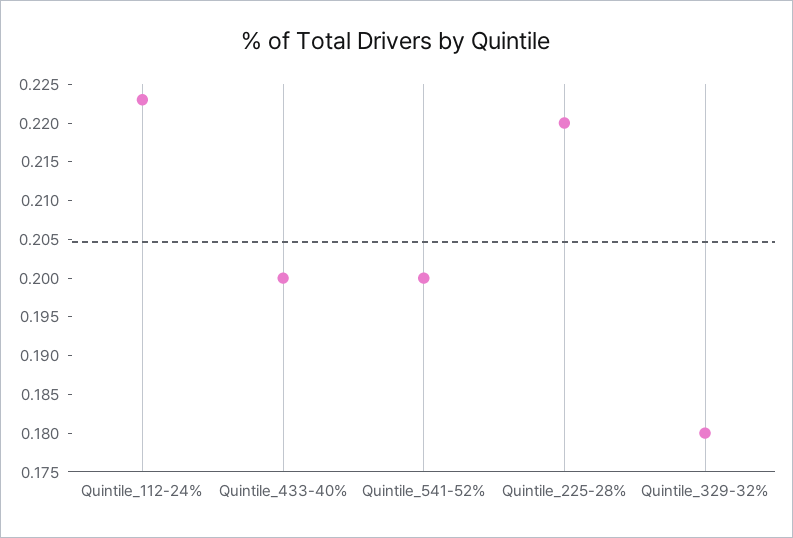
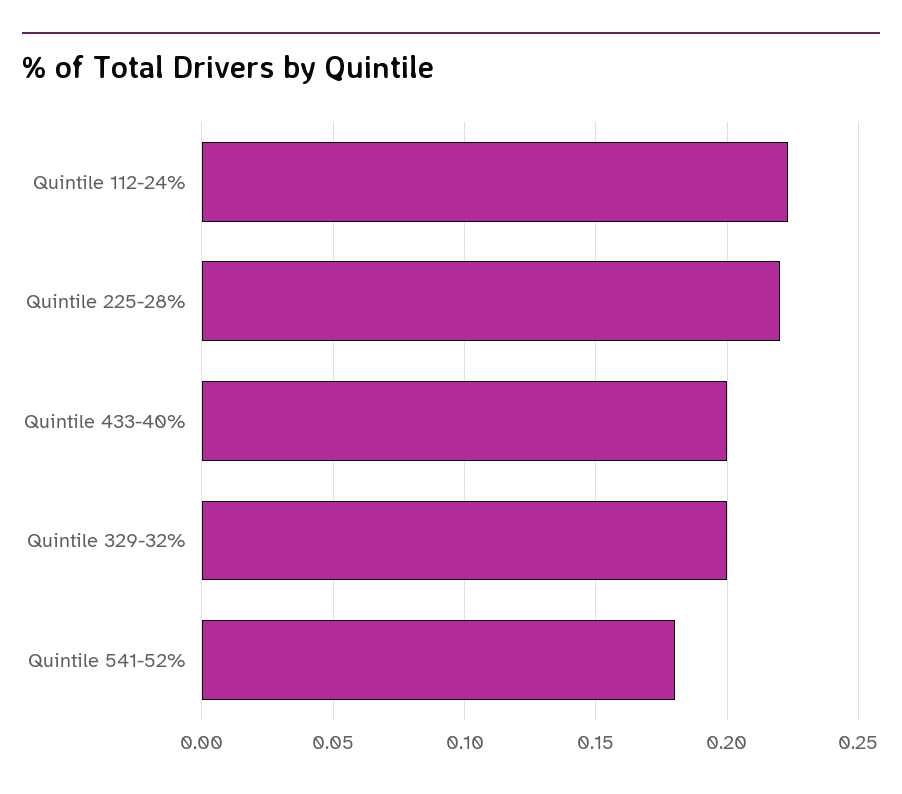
  {
    "Quintile_112-24%": 0.225,
    "Quintile_433-40%": 0.2,
-   "Quintile_541-52%": 0.2,
+   "Quintile_541-52%": 0.18,
    "Quintile_225-28%": 0.22,
-   "Quintile_329-32%": 0.18
+   "Quintile_329-32%": 0.2
  }

